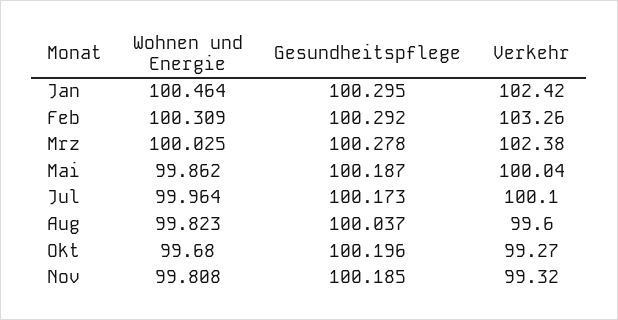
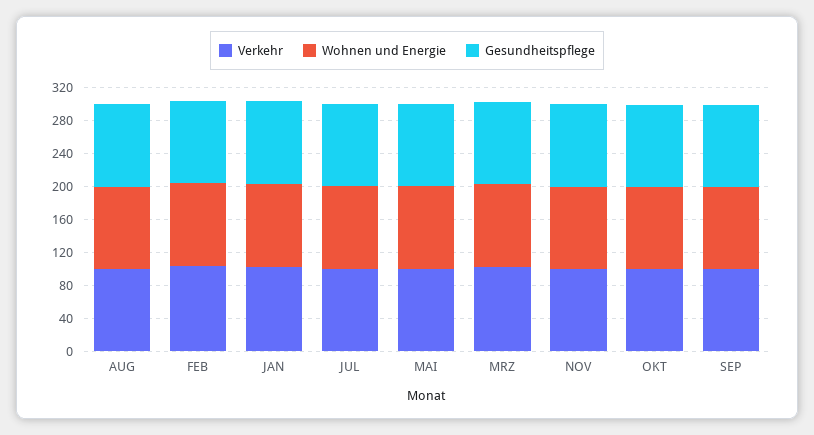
  {
    "Wohnen und Energie": {
      "Jan": 100.464,
      "Feb": 100.309,
      "Mrz": 100.025,
      "Mai": 99.862,
      "Jul": 99.964,
      "Aug": 99.823,
      "Okt": 99.68,
-     "Nov": 99.808
+     "Nov": 99.808,
+     "SEP": 100
    },
    "Gesundheitspflege": {
      "Jan": 100.295,
      "Feb": 100.292,
      "Mrz": 100.278,
      "Mai": 100.187,
      "Jul": 100.173,
      "Aug": 100.037,
      "Okt": 100.196,
-     "Nov": 100.185
+     "Nov": 100.185,
+     "SEP": 100
    },
    "Verkehr": {
      "Jan": 102.42,
      "Feb": 103.26,
      "Mrz": 102.38,
      "Mai": 100.04,
      "Jul": 100.1,
      "Aug": 99.6,
      "Okt": 99.27,
-     "Nov": 99.32
+     "Nov": 99.32,
+     "SEP": 100
    }
  }

